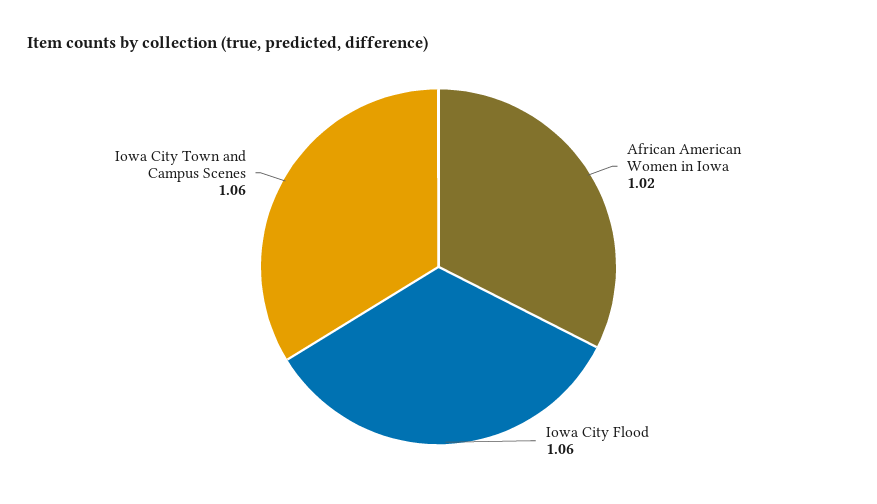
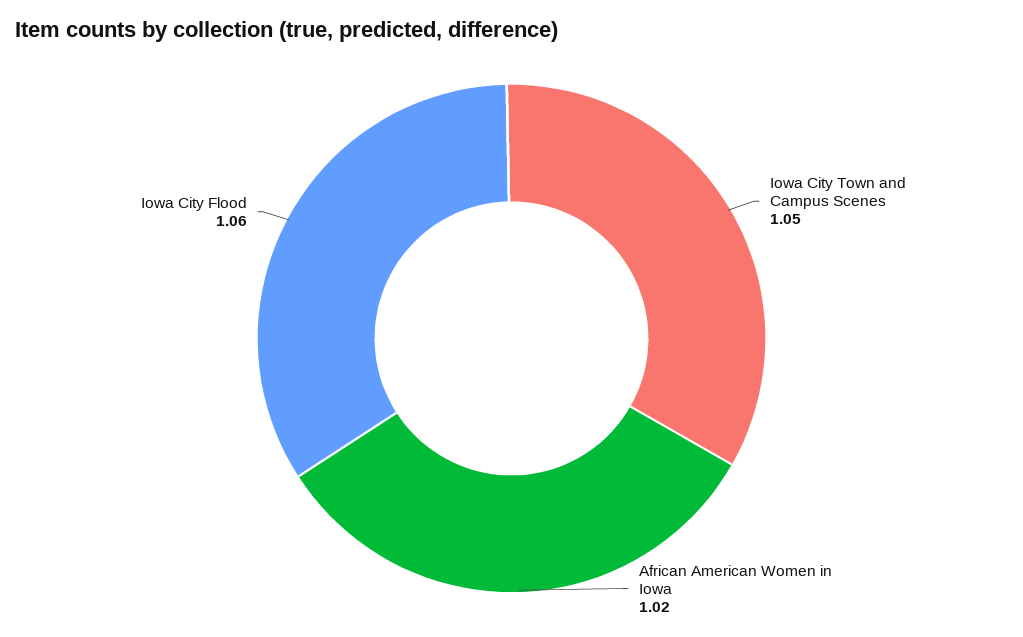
  {
    "African American Women in Iowa": 1.02,
    "Iowa City Flood": 1.06,
-   "Iowa City Town and Campus Scenes": 1.06
+   "Iowa City Town and Campus Scenes": 1.05
  }

